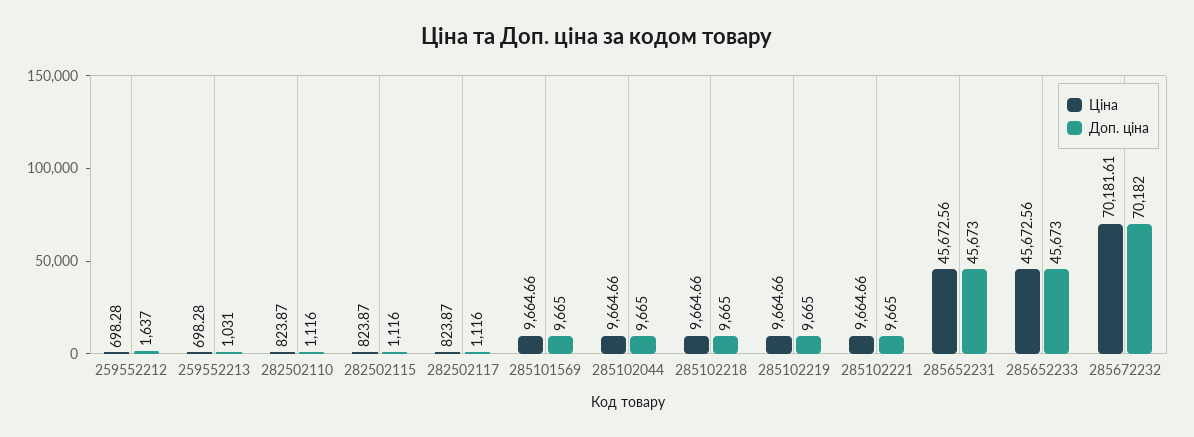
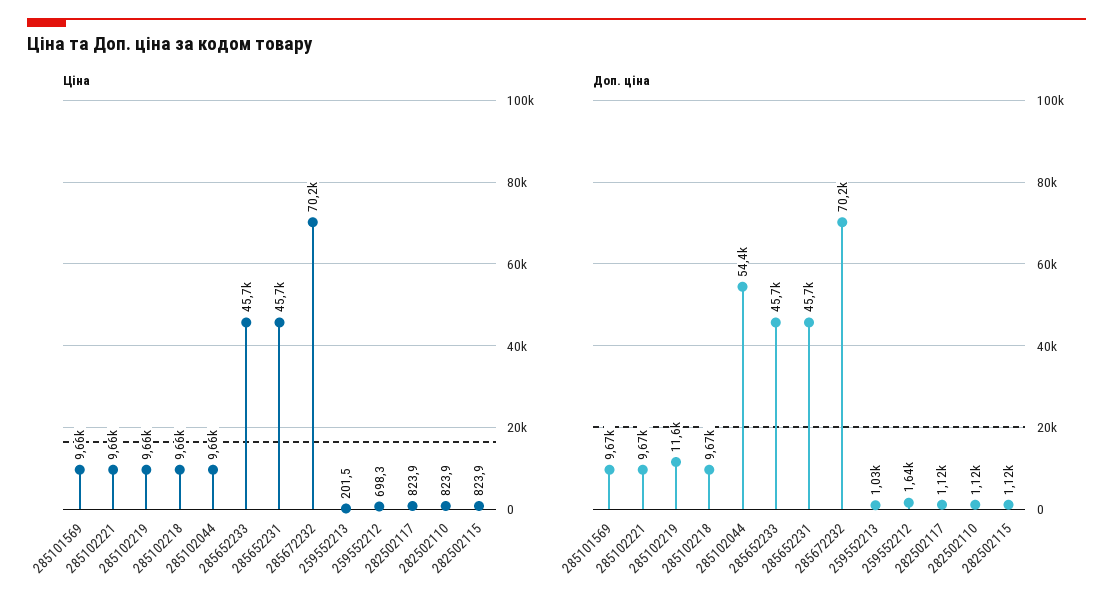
  {
    "Ціна": {
      "259552212": 698.28,
-     "259552213": 698.28,
+     "259552213": 201.5,
      "282502110": 823.87,
      "282502115": 823.87,
      "282502117": 823.87,
      "285101569": 9664.66,
      "285102044": 9664.66,
      "285102218": 9664.66,
      "285102219": 9664.66,
      "285102221": 9664.66,
      "285652231": 45672.56,
      "285652233": 45672.56,
      "285672232": 70181.61
    },
    "Доп. ціна": {
      "259552212": 1637,
      "259552213": 1031,
      "282502110": 1116,
      "282502115": 1116,
      "282502117": 1116,
      "285101569": 9665,
-     "285102044": 9665,
+     "285102044": 54400,
      "285102218": 9665,
-     "285102219": 9665,
+     "285102219": 11600,
      "285102221": 9665,
      "285652231": 45673,
      "285652233": 45673,
      "285672232": 70182
    }
  }

